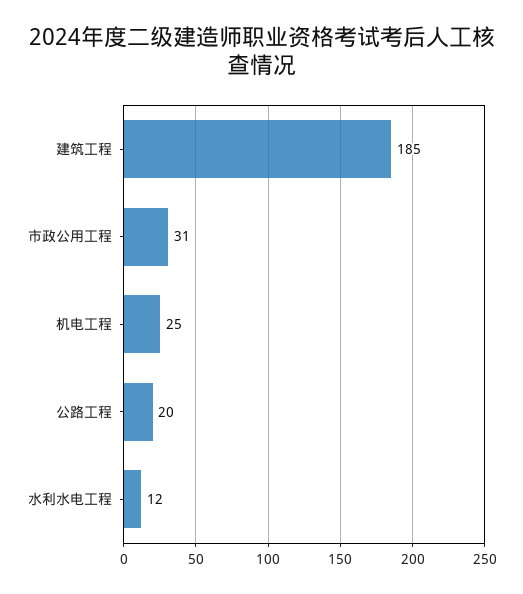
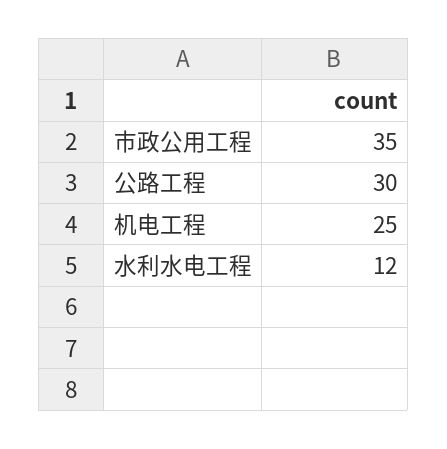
  {
-   "建筑工程": 185,
-   "市政公用工程": 31,
+   "市政公用工程": 35,
    "机电工程": 25,
-   "公路工程": 20,
+   "公路工程": 30,
    "水利水电工程": 12
  }

